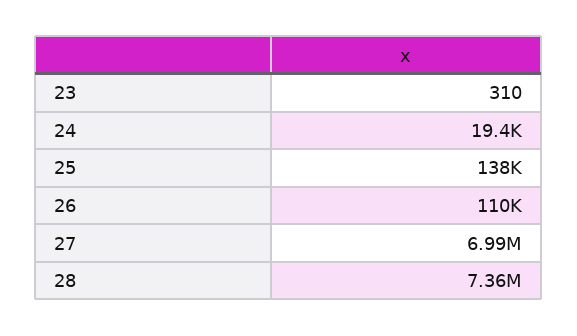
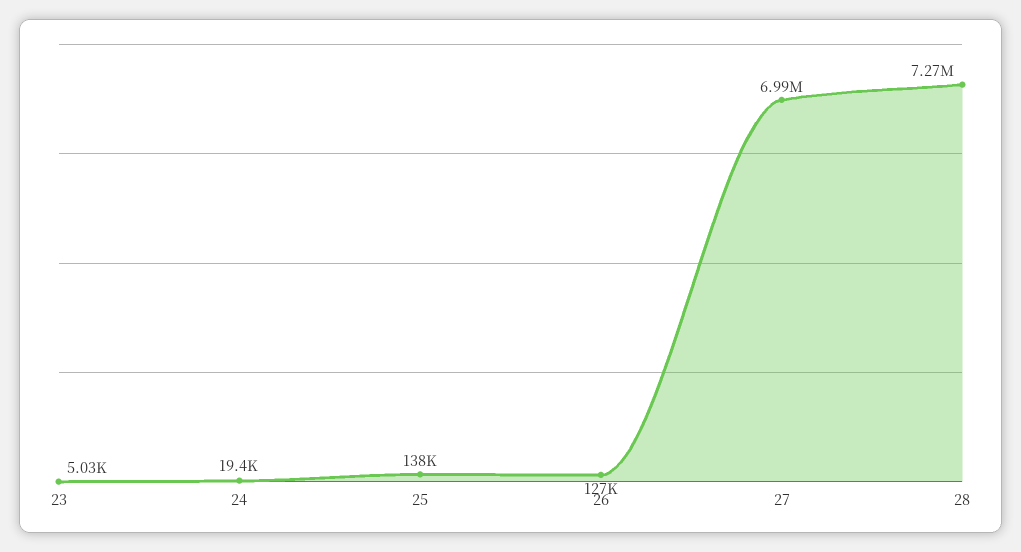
  {
-   "23": 310,
+   "23": 5030,
    "24": 19400,
    "25": 138000,
-   "26": 110000,
+   "26": 127000,
    "27": 6990000,
-   "28": 7360000
+   "28": 7270000
  }

